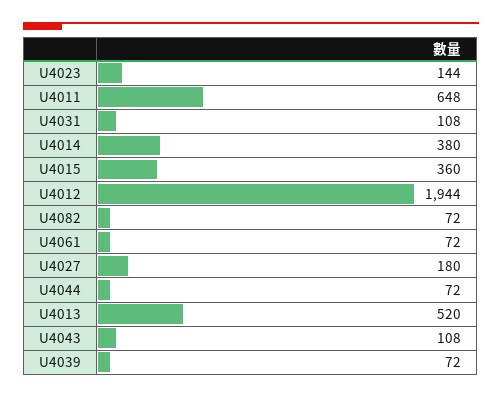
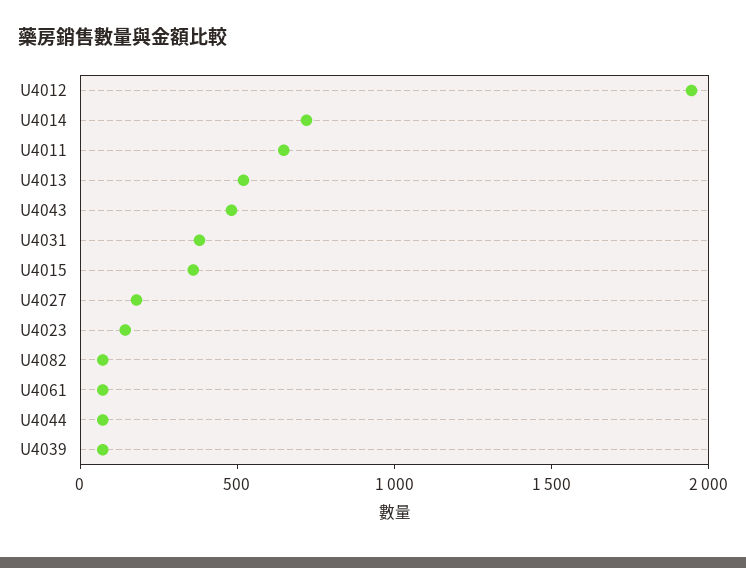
  {
    "U4023": 144,
    "U4011": 648,
-   "U4031": 108,
+   "U4031": 400,
-   "U4014": 380,
+   "U4014": 700,
    "U4015": 360,
    "U4012": 1944,
    "U4082": 72,
    "U4061": 72,
    "U4027": 180,
    "U4044": 72,
    "U4013": 520,
-   "U4043": 108,
+   "U4043": 500,
    "U4039": 72
  }

